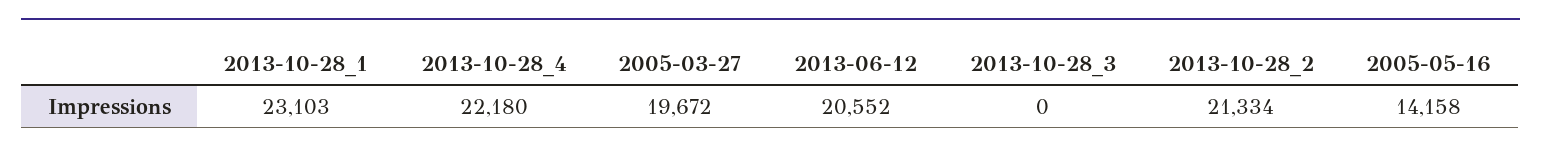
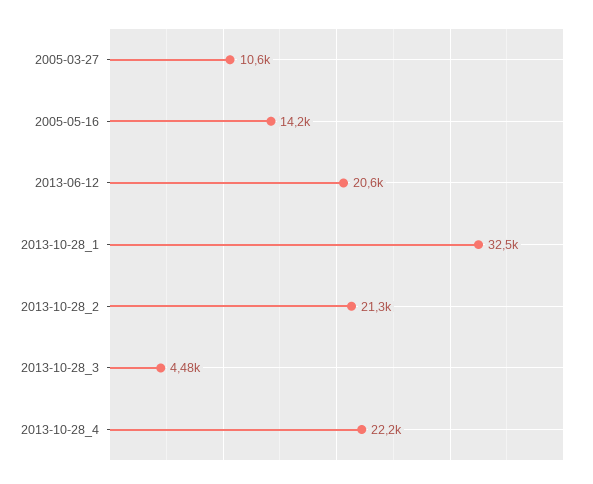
  {
-   "2013-10-28_1": 23103,
+   "2013-10-28_1": 32500,
    "2013-10-28_4": 22180,
-   "2005-03-27": 19672,
+   "2005-03-27": 10600,
    "2013-06-12": 20552,
-   "2013-10-28_3": 0,
+   "2013-10-28_3": 4480,
    "2013-10-28_2": 21334,
    "2005-05-16": 14158
  }

